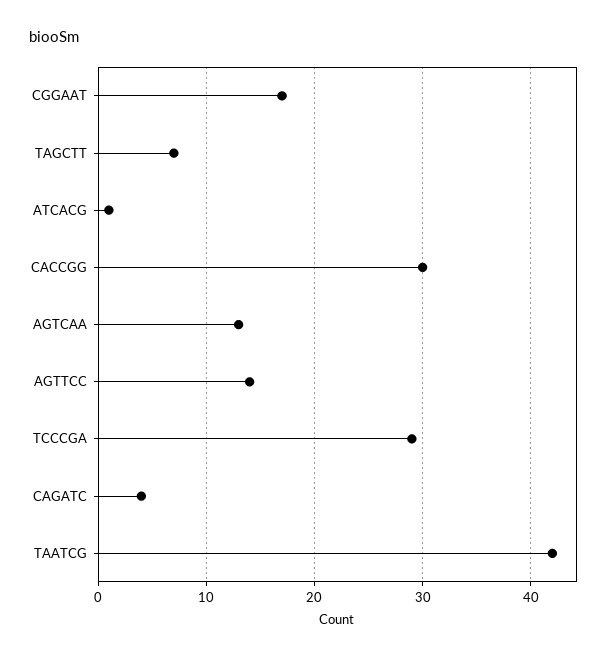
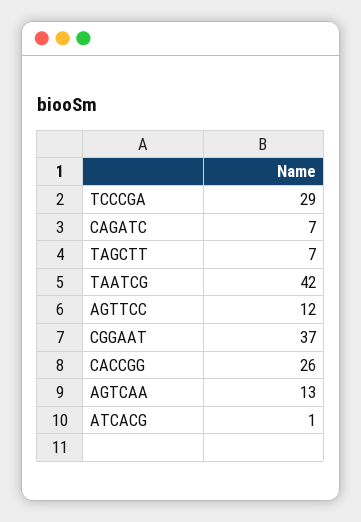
  {
-   "CGGAAT": 17,
+   "CGGAAT": 37,
    "TAGCTT": 7,
    "ATCACG": 1,
-   "CACCGG": 30,
+   "CACCGG": 26,
    "AGTCAA": 13,
-   "AGTTCC": 14,
+   "AGTTCC": 12,
    "TCCCGA": 29,
-   "CAGATC": 4,
+   "CAGATC": 7,
    "TAATCG": 42
  }

